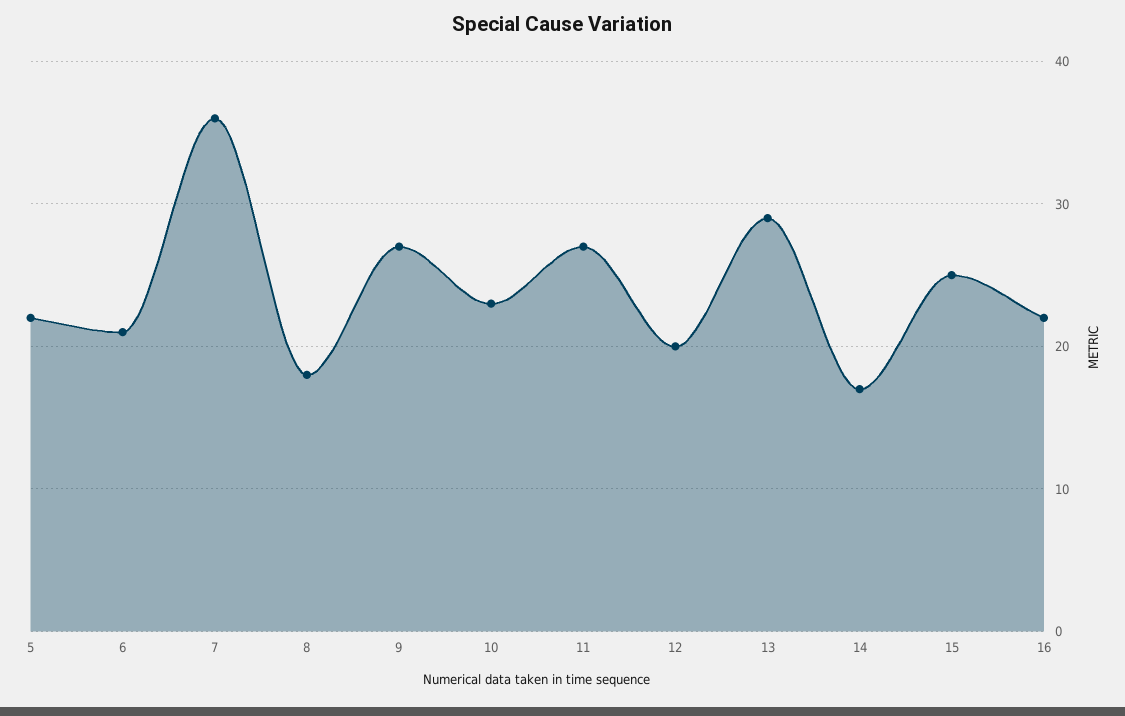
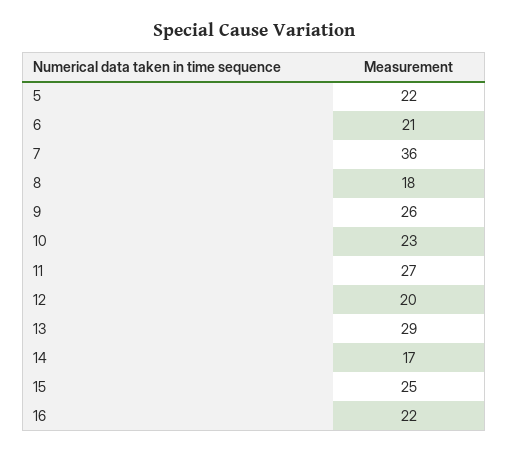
  {
    "5": 22,
    "6": 21,
    "7": 36,
    "8": 18,
-   "9": 27,
+   "9": 26,
    "10": 23,
    "11": 27,
    "12": 20,
    "13": 29,
    "14": 17,
    "15": 25,
    "16": 22
  }

